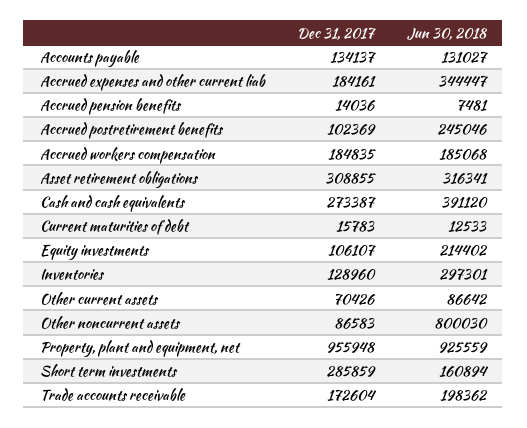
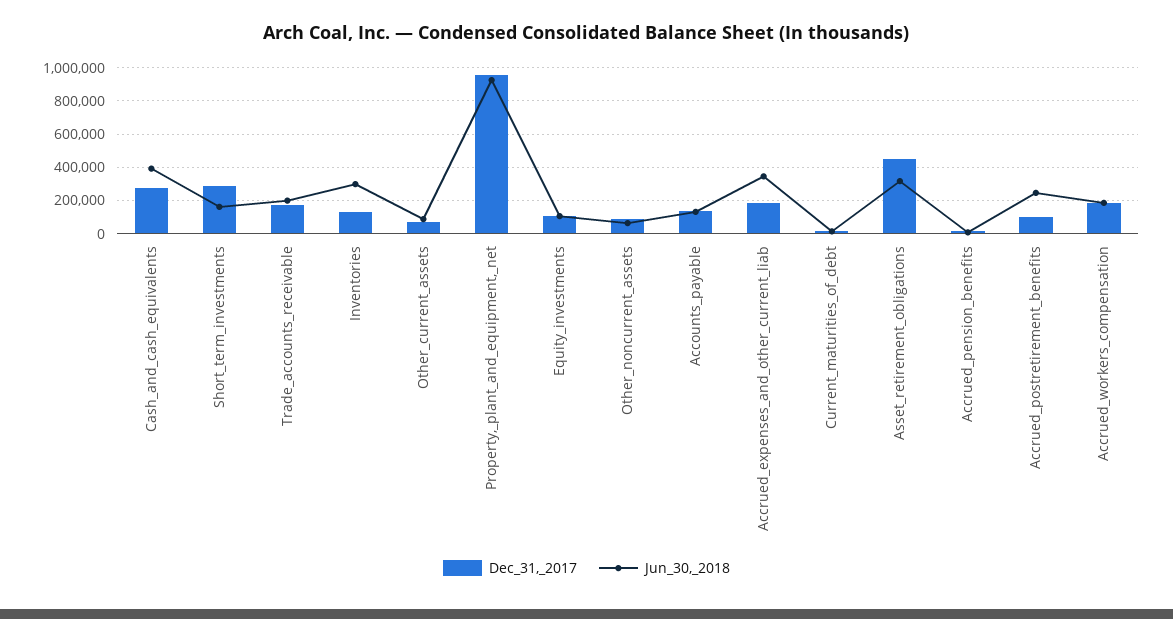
  {
    "Dec 31, 2017": {
      "Accounts payable": 134137,
      "Accrued expenses and other current liab": 184161,
      "Accrued pension benefits": 14036,
      "Accrued postretirement benefits": 102369,
      "Accrued workers compensation": 184835,
-     "Asset retirement obligations": 308855,
+     "Asset retirement obligations": 450000,
      "Cash and cash equivalents": 273387,
      "Current maturities of debt": 15783,
      "Equity investments": 106107,
      "Inventories": 128960,
      "Other current assets": 70426,
      "Other noncurrent assets": 86583,
      "Property, plant and equipment, net": 955948,
      "Short term investments": 285859,
      "Trade accounts receivable": 172604
    },
    "Jun 30, 2018": {
      "Accounts payable": 131027,
      "Accrued expenses and other current liab": 344447,
      "Accrued pension benefits": 7481,
      "Accrued postretirement benefits": 245046,
      "Accrued workers compensation": 185068,
      "Asset retirement obligations": 316341,
      "Cash and cash equivalents": 391120,
      "Current maturities of debt": 12533,
-     "Equity investments": 214402,
+     "Equity investments": 100000,
      "Inventories": 297301,
      "Other current assets": 86642,
-     "Other noncurrent assets": 800030,
+     "Other noncurrent assets": 50000,
      "Property, plant and equipment, net": 925559,
      "Short term investments": 160894,
      "Trade accounts receivable": 198362
    }
  }

